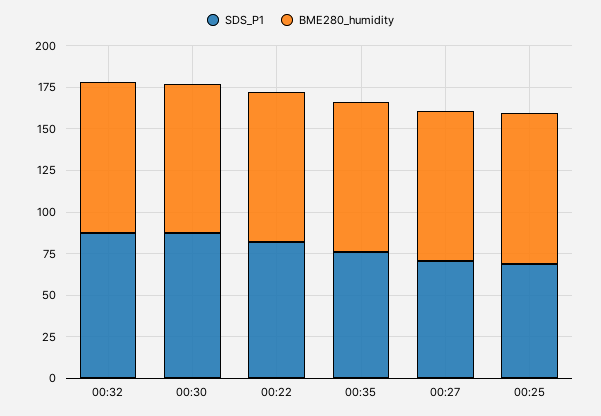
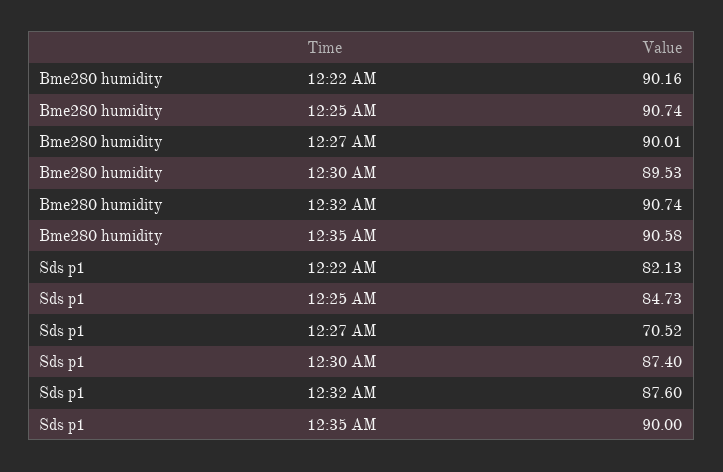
  {
    "SDS_P1": {
      "00:32": 87.6,
      "00:30": 87.4,
      "00:22": 82.13,
-     "00:35": 75,
+     "00:35": 90,
      "00:27": 70.52,
-     "00:25": 70
+     "00:25": 84.73
    },
    "BME280_humidity": {
      "00:32": 90.74,
      "00:30": 89.53,
      "00:22": 90.16,
      "00:35": 90.58,
      "00:27": 90.01,
      "00:25": 90.74
    }
  }

